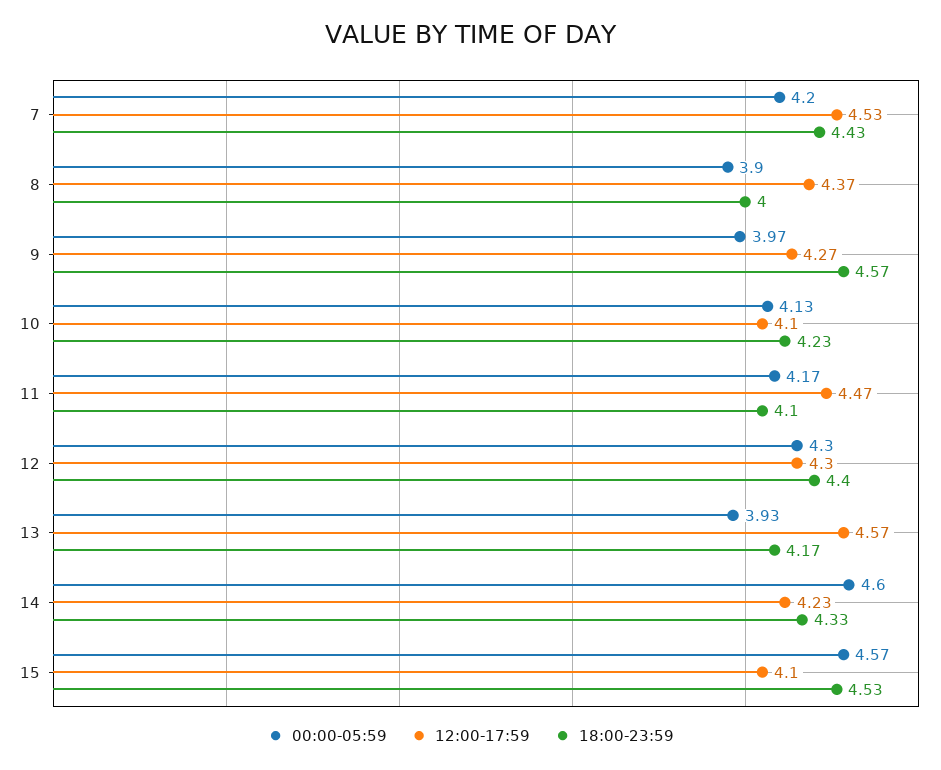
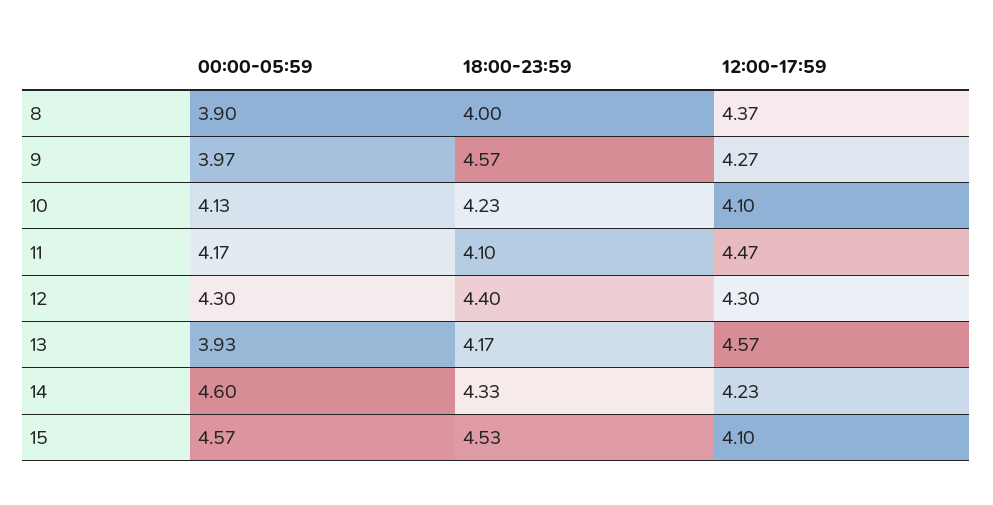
  {
    "00:00-05:59": {
-     "7": 4.2,
      "8": 3.9,
      "9": 3.97,
      "10": 4.13,
      "11": 4.17,
      "12": 4.3,
      "13": 3.93,
      "14": 4.6,
      "15": 4.57
    },
    "12:00-17:59": {
-     "7": 4.53,
      "8": 4.37,
      "9": 4.27,
      "10": 4.1,
      "11": 4.47,
      "12": 4.3,
      "13": 4.57,
      "14": 4.23,
      "15": 4.1
    },
    "18:00-23:59": {
-     "7": 4.43,
      "8": 4,
      "9": 4.57,
      "10": 4.23,
      "11": 4.1,
      "12": 4.4,
      "13": 4.17,
      "14": 4.33,
      "15": 4.53
    }
  }

